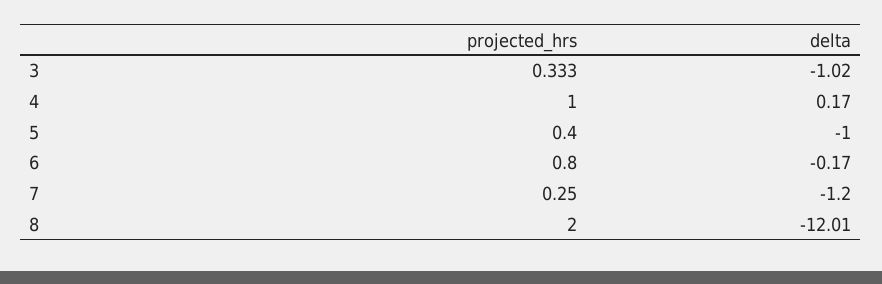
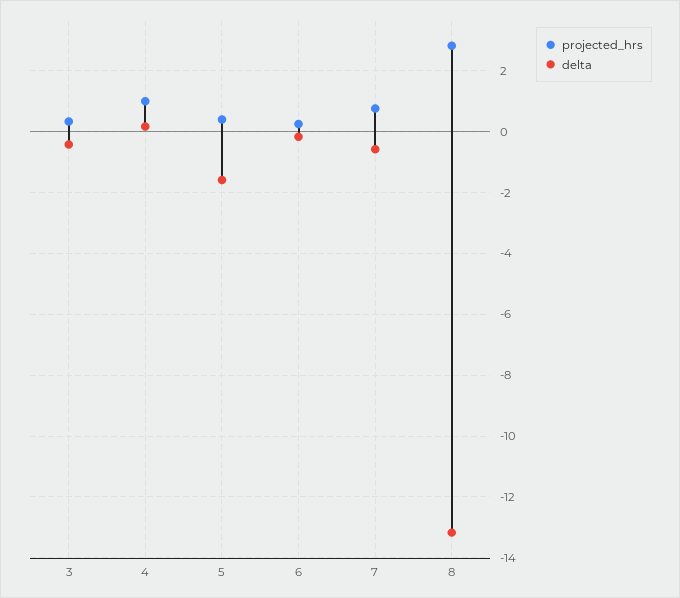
  {
    "projected_hrs": {
      "3": 0.333,
      "4": 1,
      "5": 0.4,
-     "6": 0.8,
+     "6": 0.2,
-     "7": 0.25,
+     "7": 0.8,
-     "8": 2
+     "8": 2.8
    },
    "delta": {
-     "3": -1.02,
+     "3": -0.4,
      "4": 0.17,
-     "5": -1,
+     "5": -1.6,
      "6": -0.17,
-     "7": -1.2,
+     "7": -0.6,
-     "8": -12.01
+     "8": -13.2
    }
  }

